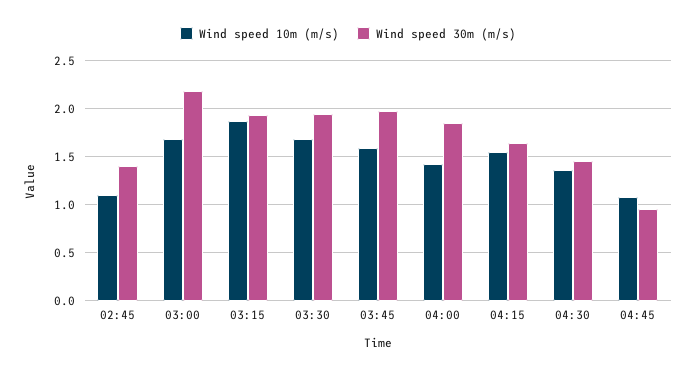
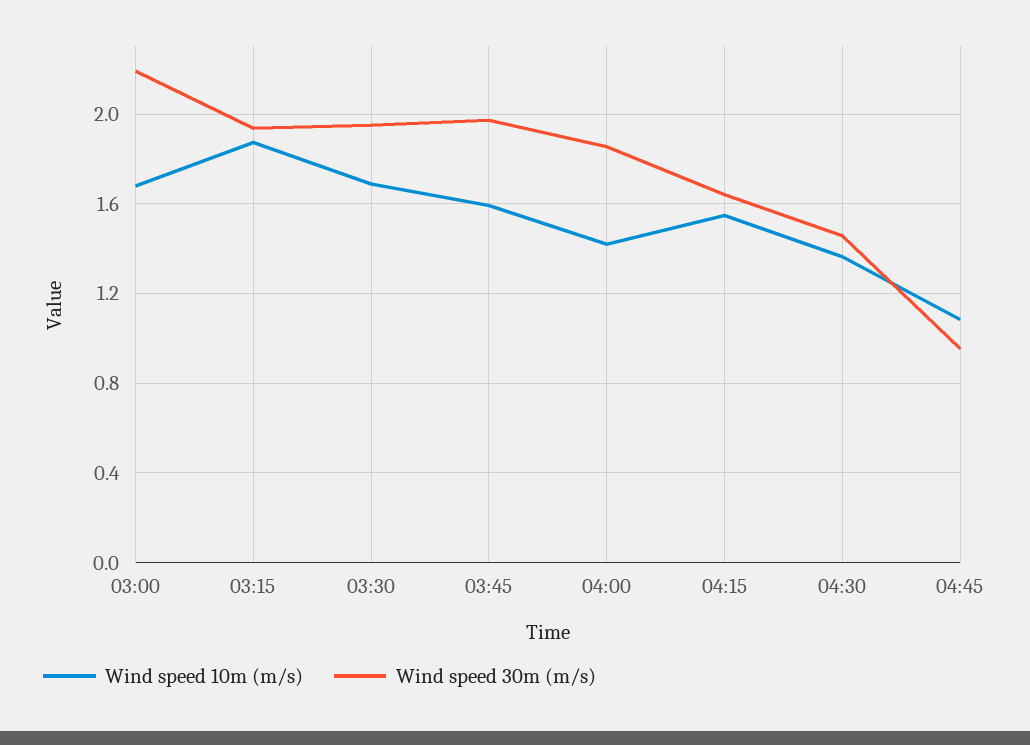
  {
    "Wind speed 10m (m/s)": {
-     "02:45": 1.1,
      "03:00": 1.7,
      "03:15": 1.85,
      "03:30": 1.7,
      "03:45": 1.6,
      "04:00": 1.4,
      "04:15": 1.55,
      "04:30": 1.35,
      "04:45": 1.1
    },
    "Wind speed 30m (m/s)": {
-     "02:45": 1.4,
      "03:00": 2.2,
      "03:15": 1.95,
      "03:30": 1.95,
      "03:45": 1.95,
      "04:00": 1.85,
      "04:15": 1.65,
      "04:30": 1.45,
      "04:45": 0.95
    }
  }

